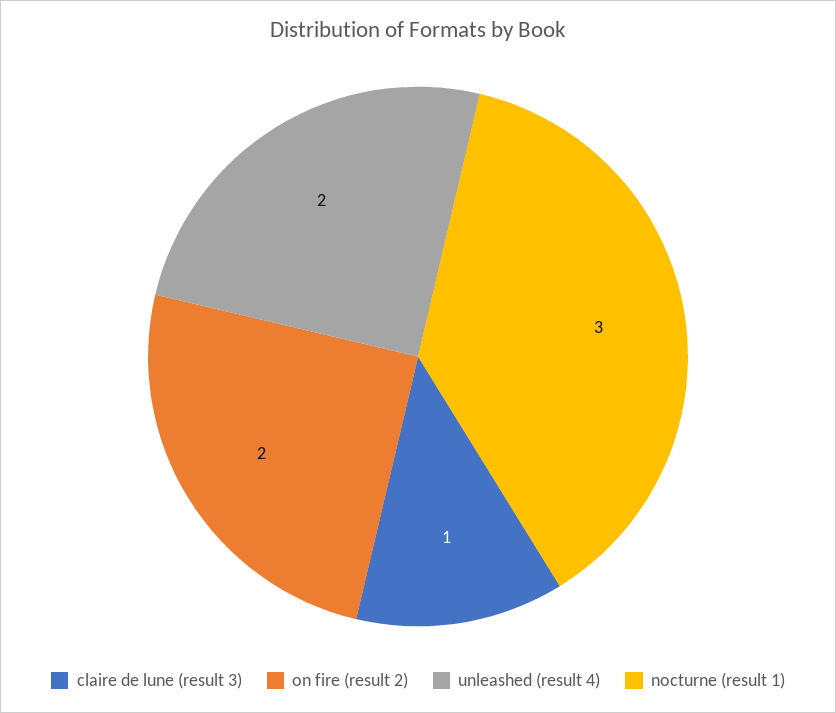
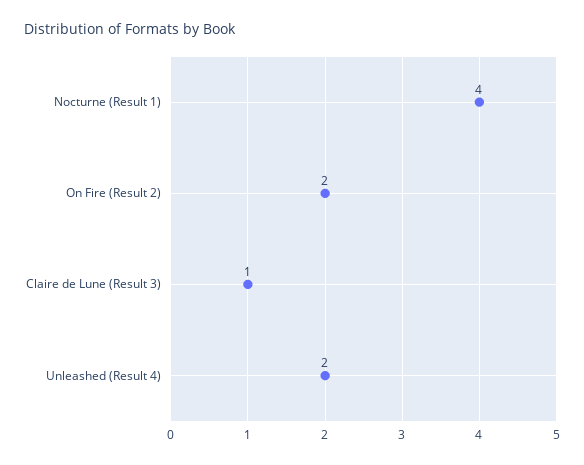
  {
    "claire de lune (result 3)": 1,
    "on fire (result 2)": 2,
    "unleashed (result 4)": 2,
-   "nocturne (result 1)": 3
+   "nocturne (result 1)": 4
  }

